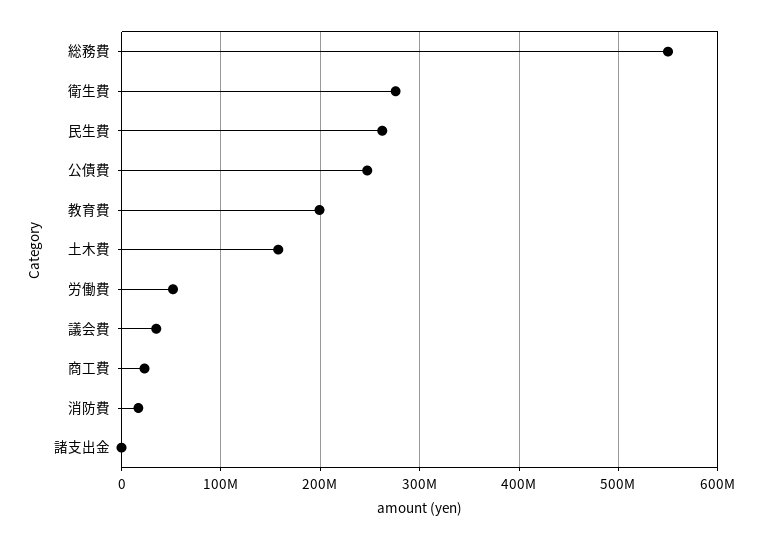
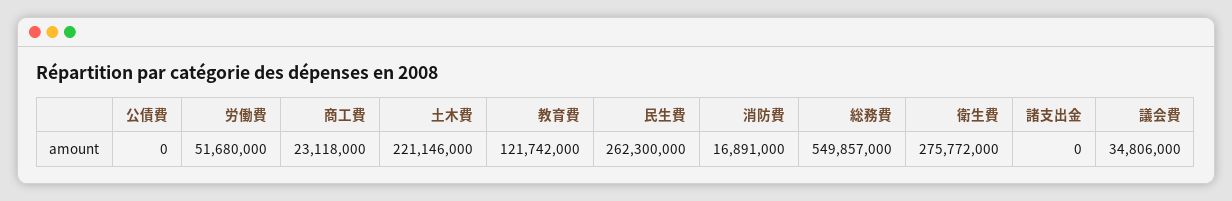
  {
    "総務費": 549857000,
    "衛生費": 275772000,
    "民生費": 262300000,
-   "公債費": 250000000,
+   "公債費": 0,
-   "教育費": 200000000,
+   "教育費": 121742000,
-   "土木費": 160000000,
+   "土木費": 221146000,
    "労働費": 51680000,
    "議会費": 34806000,
    "商工費": 23118000,
    "消防費": 16891000,
    "諸支出金": 0
  }

